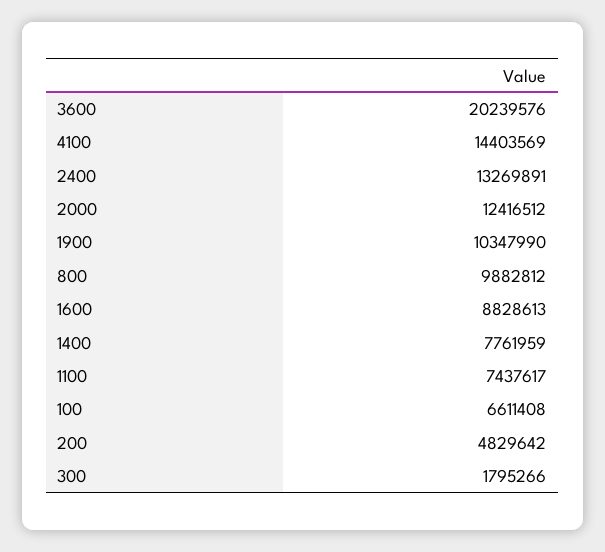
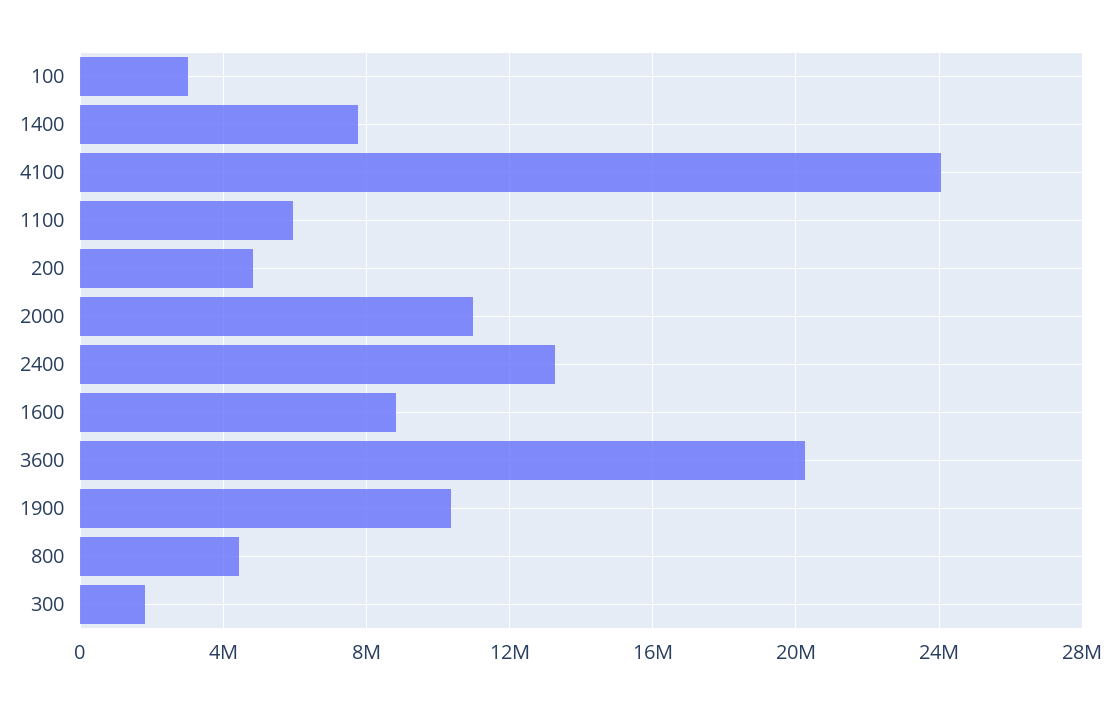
  {
    "3600": 20239576,
-   "4100": 14403569,
+   "4100": 24000000,
    "2400": 13269891,
-   "2000": 12416512,
+   "2000": 11000000,
    "1900": 10347990,
-   "800": 9882812,
+   "800": 4500000,
    "1600": 8828613,
    "1400": 7761959,
-   "1100": 7437617,
+   "1100": 6000000,
-   "100": 6611408,
+   "100": 3000000,
    "200": 4829642,
    "300": 1795266
  }

